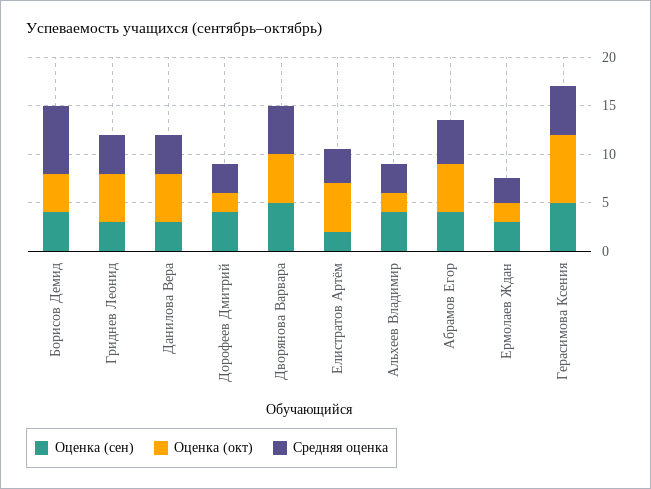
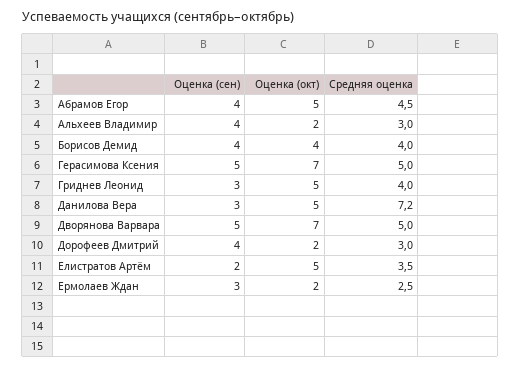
  {
    "Оценка (сен)": {
      "Борисов Демид": 4,
      "Гриднев Леонид": 3,
      "Данилова Вера": 3,
      "Дорофеев Дмитрий": 4,
      "Дворянова Варвара": 5,
      "Елистратов Артём": 2,
      "Альхеев Владимир": 4,
      "Абрамов Егор": 4,
      "Ермолаев Ждан": 3,
      "Герасимова Ксения": 5
    },
    "Оценка (окт)": {
      "Борисов Демид": 4,
      "Гриднев Леонид": 5,
      "Данилова Вера": 5,
      "Дорофеев Дмитрий": 2,
-     "Дворянова Варвара": 5,
+     "Дворянова Варвара": 7,
      "Елистратов Артём": 5,
      "Альхеев Владимир": 2,
      "Абрамов Егор": 5,
      "Ермолаев Ждан": 2,
      "Герасимова Ксения": 7
    },
    "Средняя оценка": {
-     "Борисов Демид": 7,
+     "Борисов Демид": 4,
      "Гриднев Леонид": 4,
-     "Данилова Вера": 4,
+     "Данилова Вера": 7.2,
      "Дорофеев Дмитрий": 3,
      "Дворянова Варвара": 5,
      "Елистратов Артём": 3.5,
      "Альхеев Владимир": 3,
      "Абрамов Егор": 4.5,
      "Ермолаев Ждан": 2.5,
      "Герасимова Ксения": 5
    }
  }

